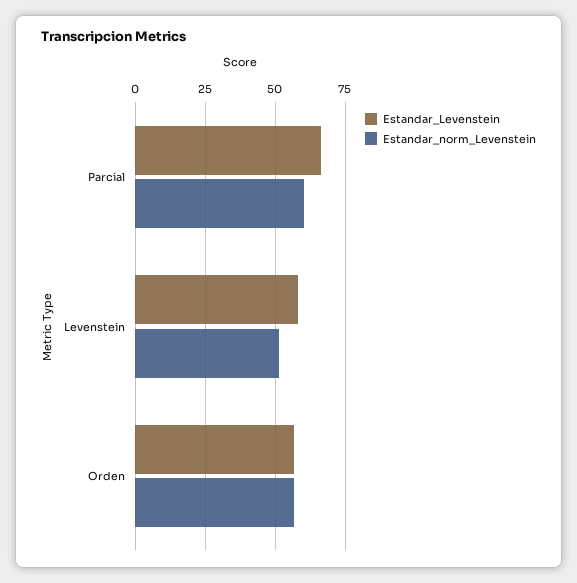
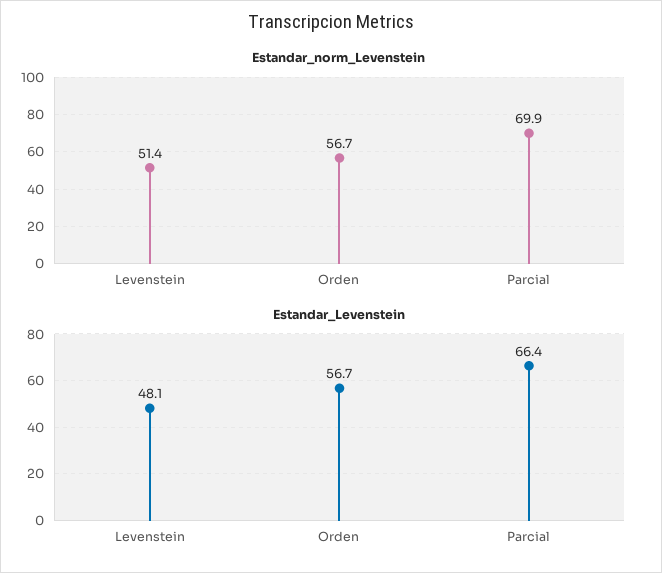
  {
    "Estandar_Levenstein": {
      "Parcial": 66.4,
-     "Levenstein": 57.5,
+     "Levenstein": 48.1,
      "Orden": 56.7
    },
    "Estandar_norm_Levenstein": {
-     "Parcial": 60,
+     "Parcial": 69.9,
      "Levenstein": 51.4,
      "Orden": 56.7
    }
  }

